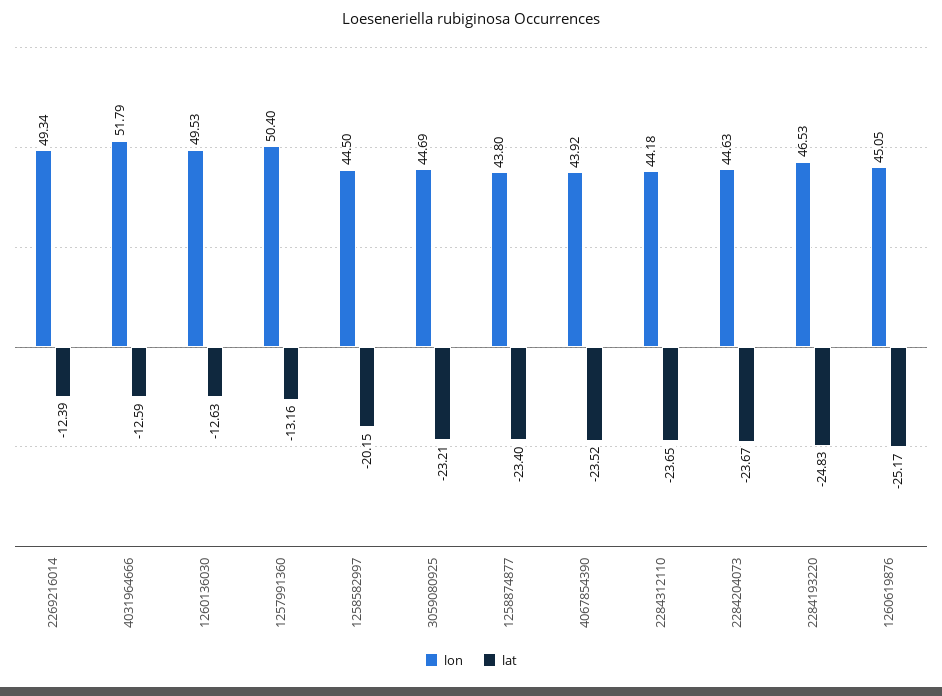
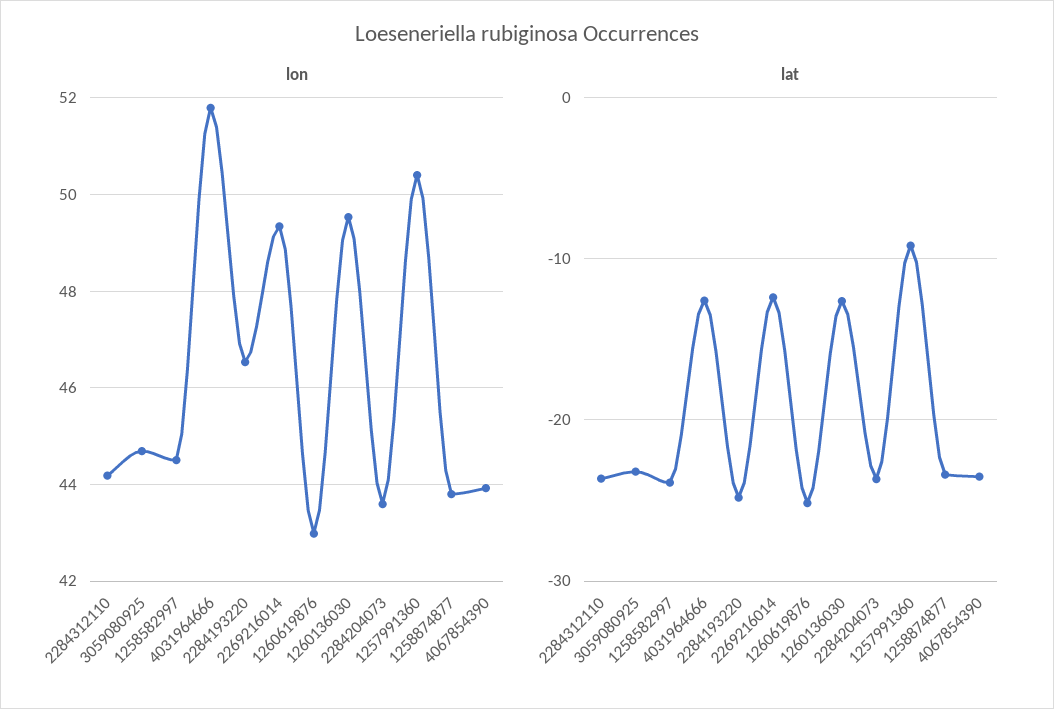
  {
    "lon": {
      "2269216014": 49.34,
      "4031964666": 51.79,
      "1260136030": 49.53,
      "1257991360": 50.4,
      "1258582997": 44.5,
      "3059080925": 44.69,
      "1258874877": 43.8,
      "4067854390": 43.92,
      "2284312110": 44.18,
-     "2284204073": 44.63,
+     "2284204073": 43.6,
      "2284193220": 46.53,
-     "1260619876": 45.05
+     "1260619876": 43
    },
    "lat": {
      "2269216014": -12.39,
      "4031964666": -12.59,
      "1260136030": -12.63,
-     "1257991360": -13.16,
+     "1257991360": -9,
-     "1258582997": -20.15,
+     "1258582997": -24,
      "3059080925": -23.21,
      "1258874877": -23.4,
      "4067854390": -23.52,
      "2284312110": -23.65,
      "2284204073": -23.67,
      "2284193220": -24.83,
      "1260619876": -25.17
    }
  }

